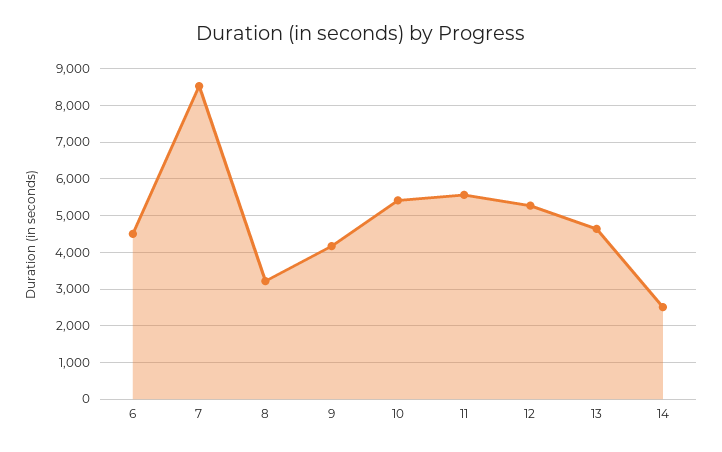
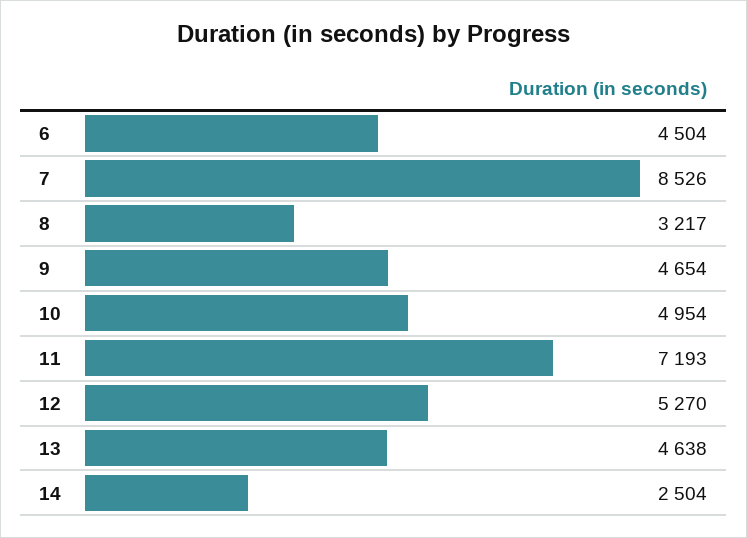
  {
    "6": 4504,
    "7": 8526,
    "8": 3217,
-   "9": 4200,
+   "9": 4654,
-   "10": 5400,
+   "10": 4954,
-   "11": 5600,
+   "11": 7193,
    "12": 5270,
    "13": 4638,
    "14": 2504
  }

